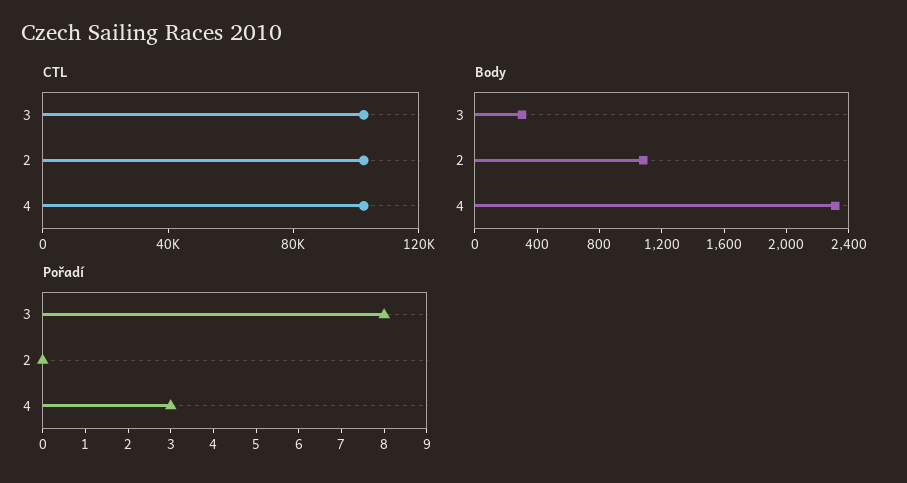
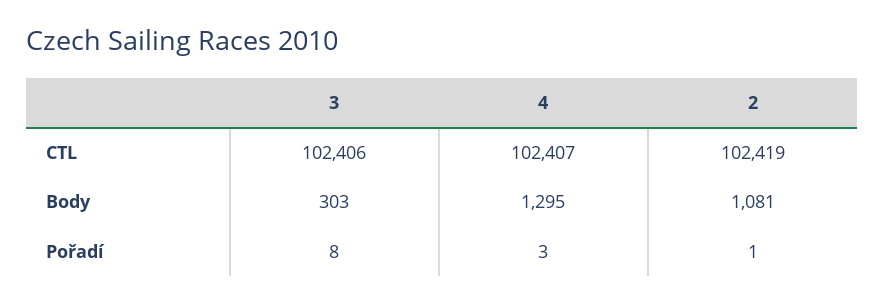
  {
    "CTL": {
      "3": 102406,
      "2": 102419,
      "4": 102407
    },
    "Body": {
      "3": 303,
      "2": 1081,
-     "4": 2300
+     "4": 1295
    },
    "Pořadí": {
      "3": 8,
-     "2": 0,
+     "2": 1,
      "4": 3
    }
  }

